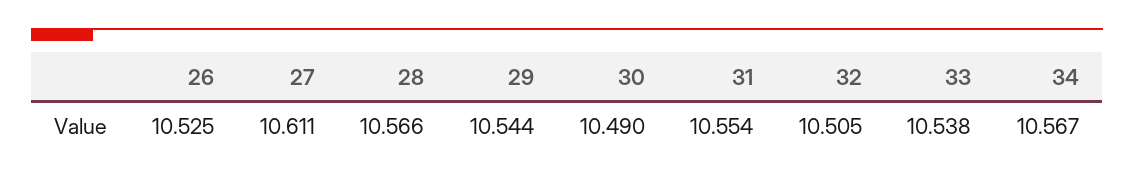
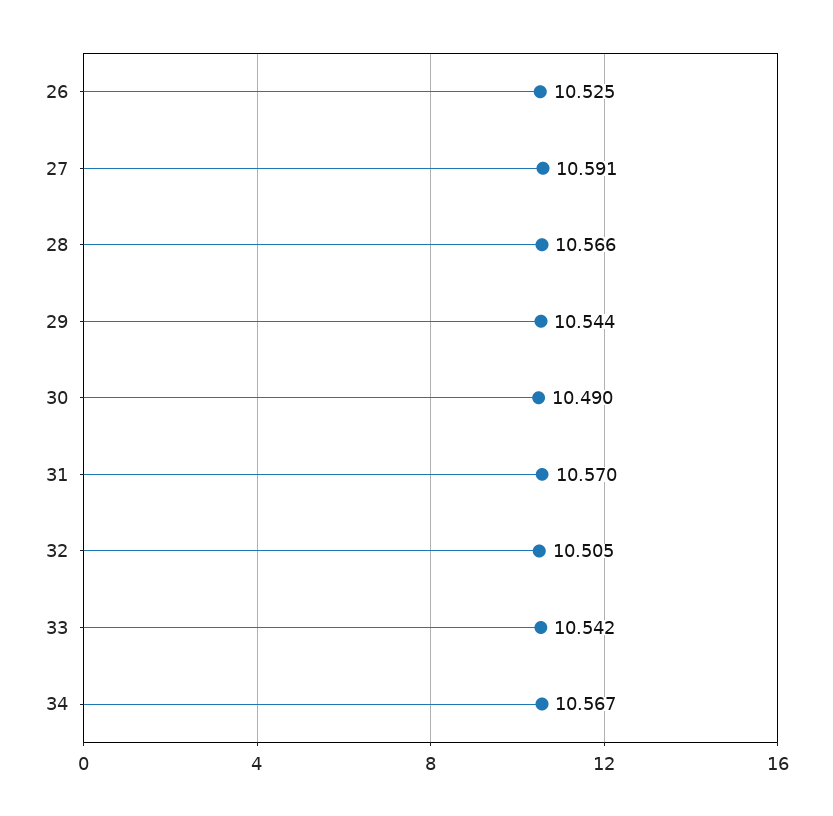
  {
    "26": 10.525,
-   "27": 10.611,
+   "27": 10.591,
    "28": 10.566,
    "29": 10.544,
    "30": 10.49,
-   "31": 10.554,
+   "31": 10.57,
    "32": 10.505,
-   "33": 10.538,
+   "33": 10.542,
    "34": 10.567
  }

